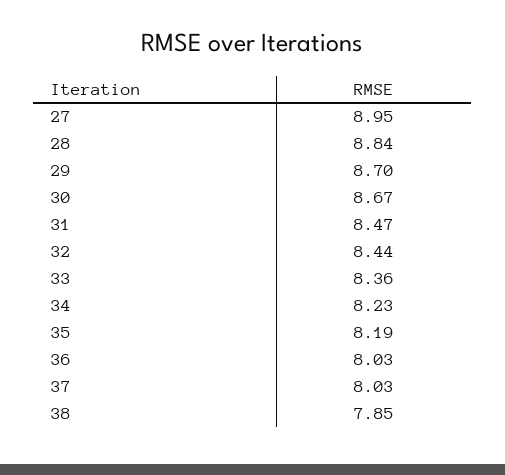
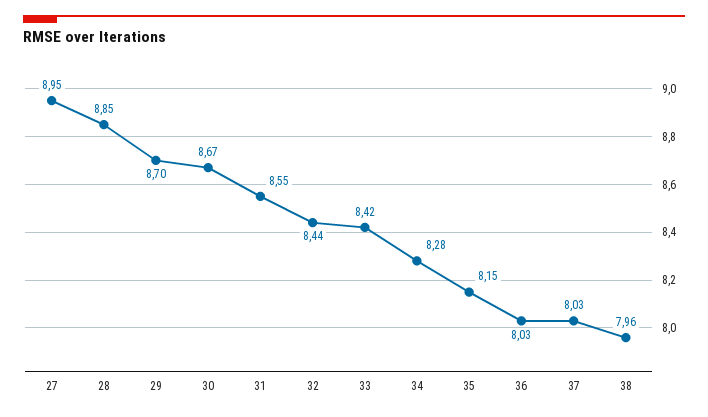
  {
    "27": 8.95,
-   "28": 8.84,
+   "28": 8.85,
    "29": 8.7,
    "30": 8.67,
-   "31": 8.47,
+   "31": 8.55,
    "32": 8.44,
-   "33": 8.36,
+   "33": 8.42,
-   "34": 8.23,
+   "34": 8.28,
-   "35": 8.19,
+   "35": 8.15,
    "36": 8.03,
    "37": 8.03,
-   "38": 7.85
+   "38": 7.96
  }

